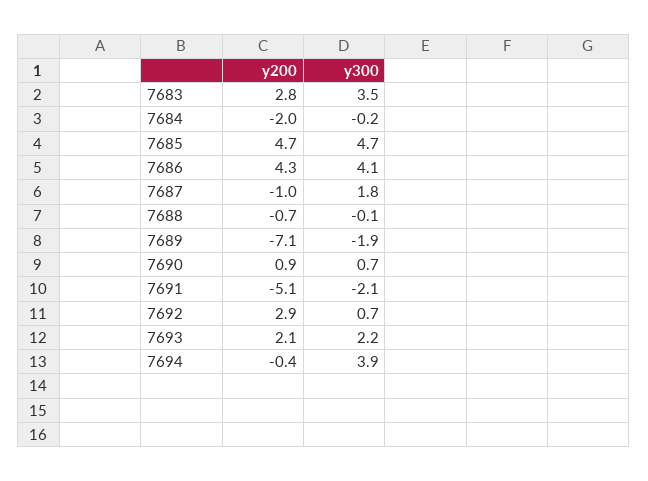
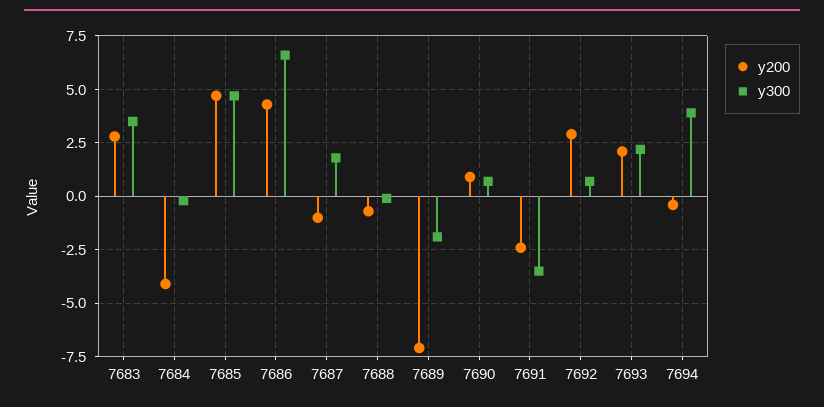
  {
    "y200": {
      "7683": 2.8,
-     "7684": -2,
+     "7684": -4,
      "7685": 4.7,
      "7686": 4.3,
      "7687": -1,
      "7688": -0.7,
      "7689": -7.1,
      "7690": 0.9,
-     "7691": -5.1,
+     "7691": -2.5,
      "7692": 2.9,
      "7693": 2.1,
      "7694": -0.4
    },
    "y300": {
      "7683": 3.5,
      "7684": -0.2,
      "7685": 4.7,
-     "7686": 4.1,
+     "7686": 6.5,
      "7687": 1.8,
      "7688": -0.1,
      "7689": -1.9,
      "7690": 0.7,
-     "7691": -2.1,
+     "7691": -3.5,
      "7692": 0.7,
      "7693": 2.2,
      "7694": 3.9
    }
  }

